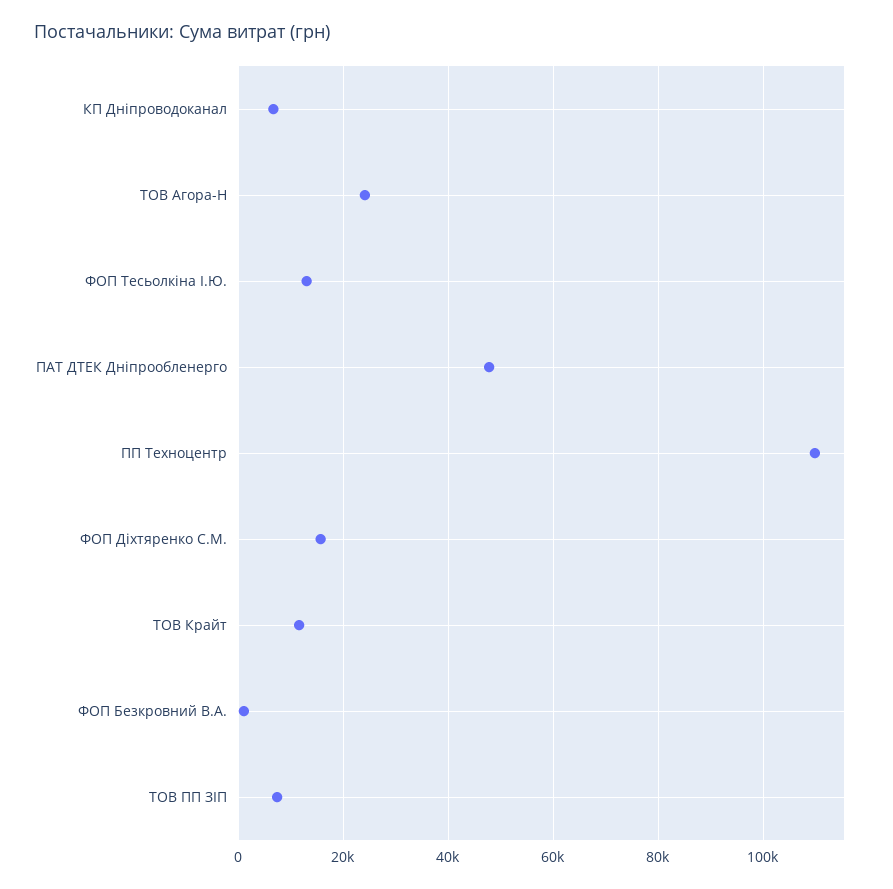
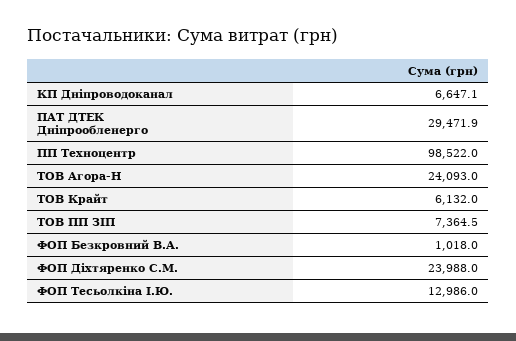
  {
    "КП Дніпроводоканал": 6647.1,
    "ТОВ Агора-Н": 24093,
    "ФОП Тесьолкіна І.Ю.": 12986,
-   "ПАТ ДТЕК Дніпрообленерго": 48000,
+   "ПАТ ДТЕК Дніпрообленерго": 29471.9,
-   "ПП Техноцентр": 110000,
+   "ПП Техноцентр": 98522,
-   "ФОП Діхтяренко С.М.": 16000,
+   "ФОП Діхтяренко С.М.": 23988,
-   "ТОВ Крайт": 12000,
+   "ТОВ Крайт": 6132,
    "ФОП Безкровний В.А.": 1018,
    "ТОВ ПП ЗІП": 7364.5
  }

